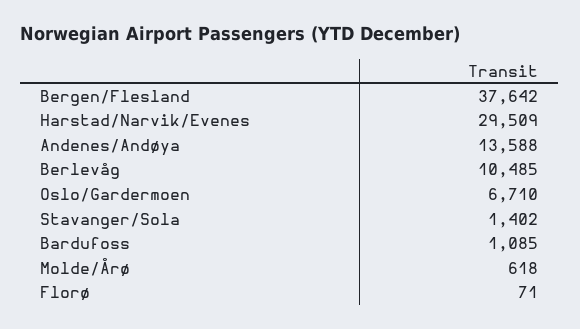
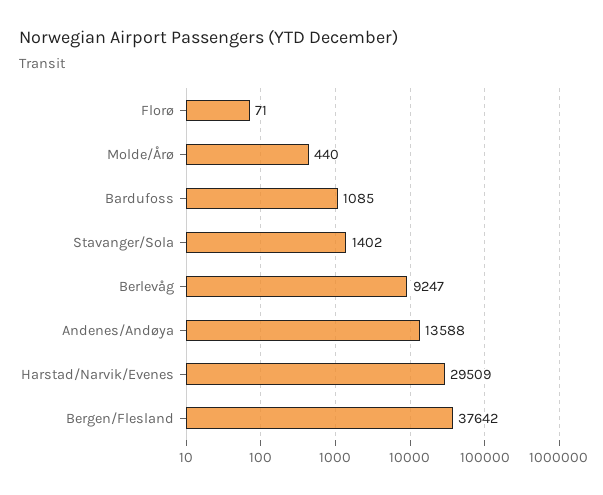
  {
    "Bergen/Flesland": 37642,
    "Harstad/Narvik/Evenes": 29509,
    "Andenes/Andøya": 13588,
-   "Berlevåg": 10485,
+   "Berlevåg": 9247,
-   "Oslo/Gardermoen": 6710,
    "Stavanger/Sola": 1402,
    "Bardufoss": 1085,
-   "Molde/Årø": 618,
+   "Molde/Årø": 440,
    "Florø": 71
  }

